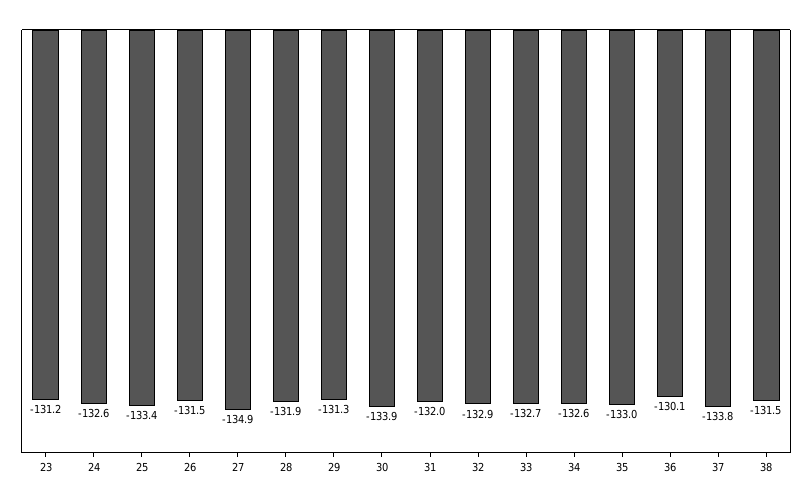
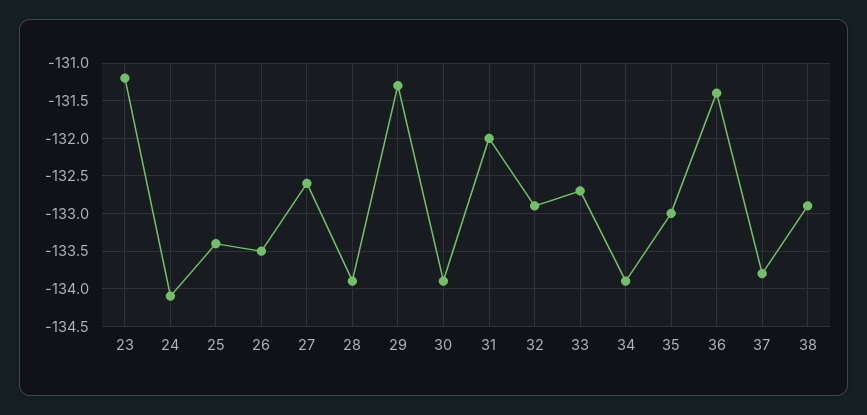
  {
    "23": -131.2,
-   "24": -132.6,
+   "24": -134.1,
    "25": -133.4,
-   "26": -131.5,
+   "26": -133.5,
-   "27": -134.9,
+   "27": -132.6,
-   "28": -131.9,
+   "28": -133.9,
    "29": -131.3,
    "30": -133.9,
    "31": -132,
    "32": -132.9,
    "33": -132.7,
-   "34": -132.6,
+   "34": -133.9,
    "35": -133,
-   "36": -130.1,
+   "36": -131.4,
    "37": -133.8,
-   "38": -131.5
+   "38": -132.9
  }

